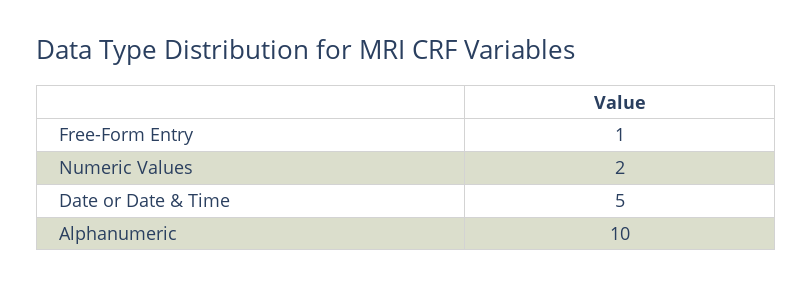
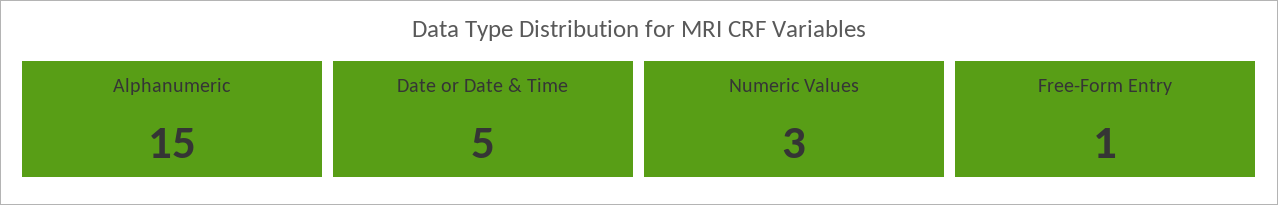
  {
    "Free-Form Entry": 1,
-   "Numeric Values": 2,
+   "Numeric Values": 3,
    "Date or Date & Time": 5,
-   "Alphanumeric": 10
+   "Alphanumeric": 15
  }

